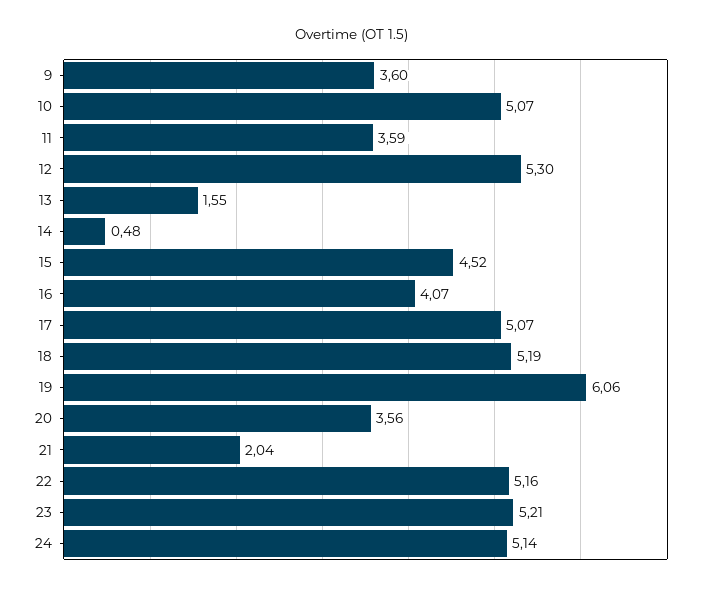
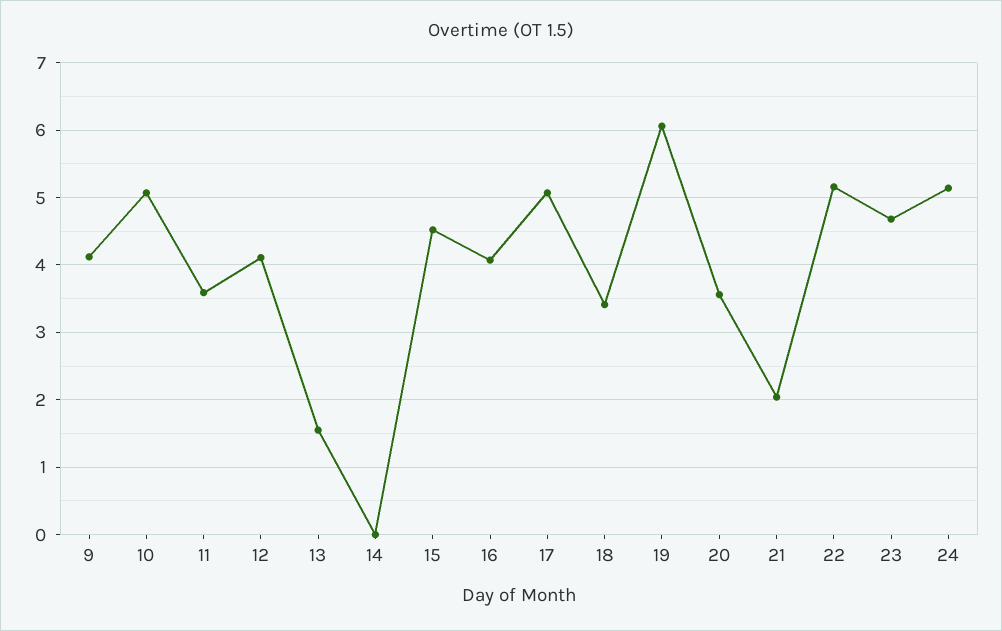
  {
-   "9": 3.6,
+   "9": 4.1,
    "10": 5.07,
    "11": 3.59,
-   "12": 5.3,
+   "12": 4.1,
    "13": 1.55,
-   "14": 0.48,
+   "14": 0,
    "15": 4.52,
    "16": 4.07,
    "17": 5.07,
-   "18": 5.19,
+   "18": 3.4,
    "19": 6.06,
    "20": 3.56,
    "21": 2.04,
    "22": 5.16,
-   "23": 5.21,
+   "23": 4.7,
    "24": 5.14
  }

